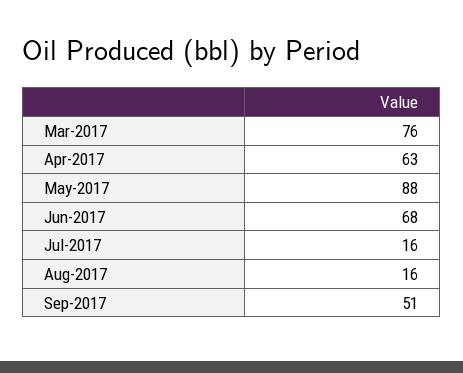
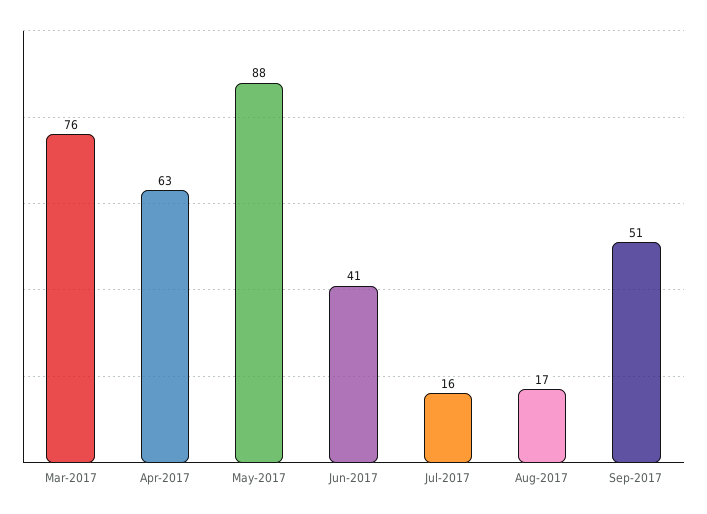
  {
    "Mar-2017": 76,
    "Apr-2017": 63,
    "May-2017": 88,
-   "Jun-2017": 68,
+   "Jun-2017": 41,
    "Jul-2017": 16,
-   "Aug-2017": 16,
+   "Aug-2017": 17,
    "Sep-2017": 51
  }

